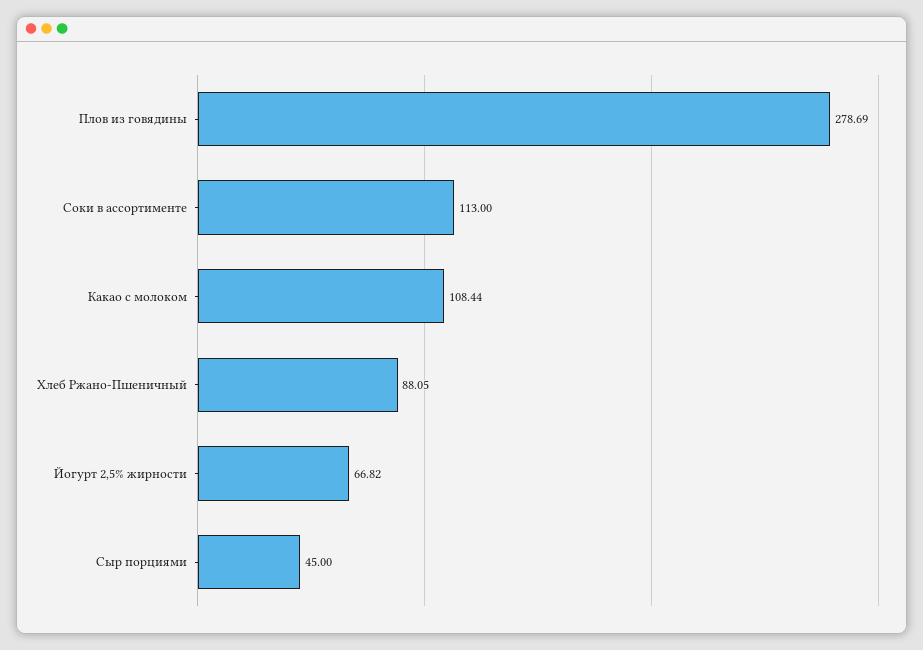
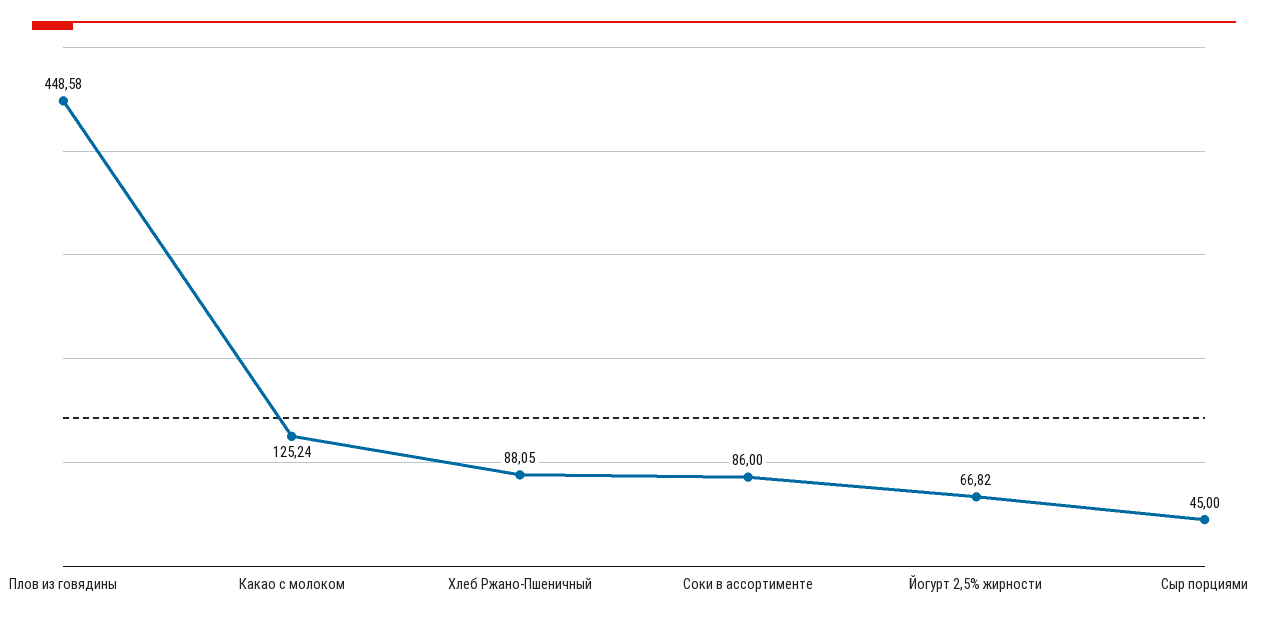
  {
-   "Плов из говядины": 278.69,
+   "Плов из говядины": 448.58,
-   "Соки в ассортименте": 113,
+   "Соки в ассортименте": 86,
-   "Какао с молоком": 108.44,
+   "Какао с молоком": 125.24,
    "Хлеб Ржано-Пшеничный": 88.05,
    "Йогурт 2,5% жирности": 66.82,
    "Сыр порциями": 45
  }

